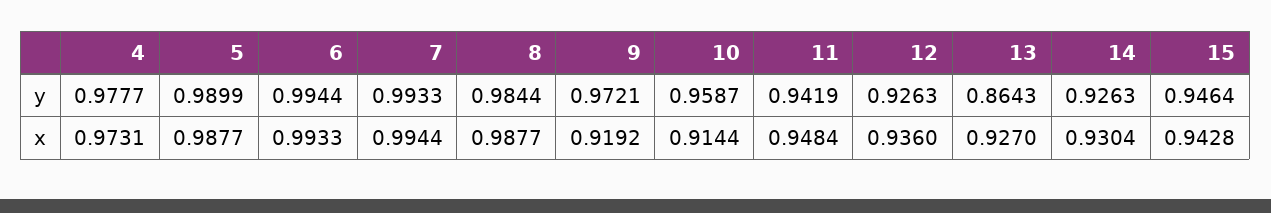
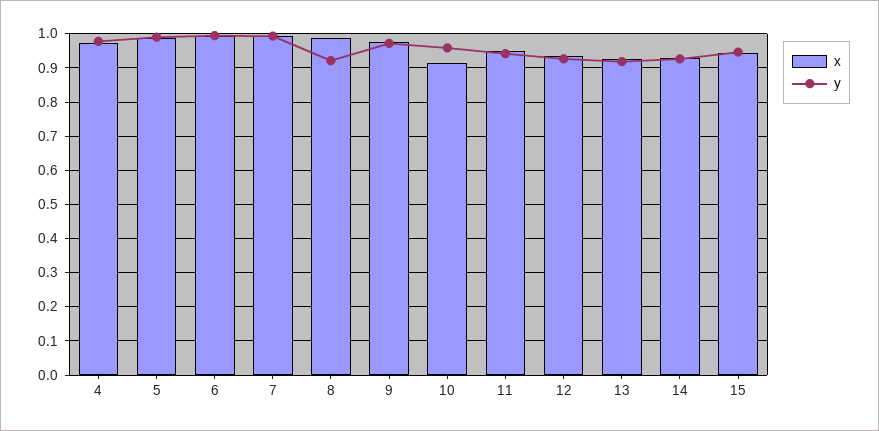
  {
    "y": {
      "4": 0.9777,
      "5": 0.9899,
      "6": 0.9944,
      "7": 0.9933,
-     "8": 0.9844,
+     "8": 0.92,
      "9": 0.9721,
      "10": 0.9587,
      "11": 0.9419,
      "12": 0.9263,
-     "13": 0.8643,
+     "13": 0.92,
      "14": 0.9263,
      "15": 0.9464
    },
    "x": {
      "4": 0.9731,
      "5": 0.9877,
      "6": 0.9933,
      "7": 0.9944,
      "8": 0.9877,
-     "9": 0.9192,
+     "9": 0.98,
      "10": 0.9144,
      "11": 0.9484,
      "12": 0.936,
      "13": 0.927,
      "14": 0.9304,
      "15": 0.9428
    }
  }

